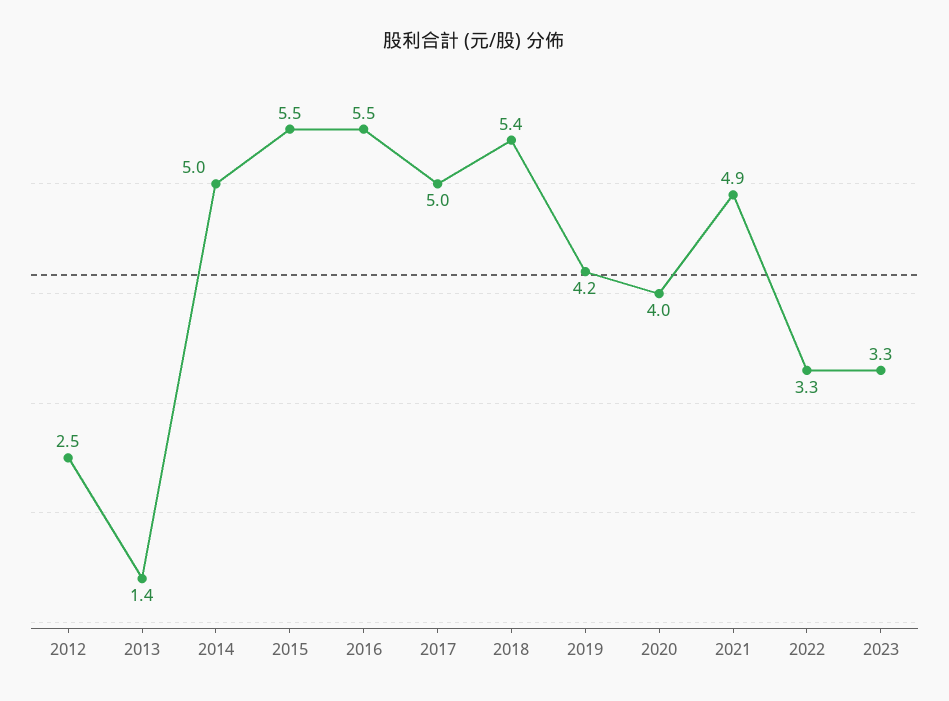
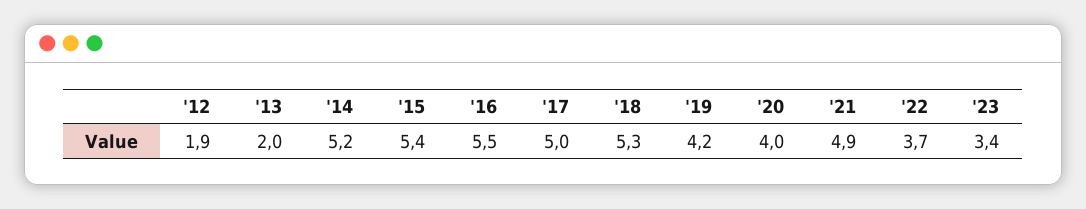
  {
-   "2012": 2.5,
+   "2012": 1.9,
-   "2013": 1.4,
+   "2013": 2,
-   "2014": 5,
+   "2014": 5.2,
-   "2015": 5.5,
+   "2015": 5.4,
    "2016": 5.5,
    "2017": 5,
-   "2018": 5.4,
+   "2018": 5.3,
    "2019": 4.2,
    "2020": 4,
    "2021": 4.9,
-   "2022": 3.3,
+   "2022": 3.7,
-   "2023": 3.3
+   "2023": 3.4
  }

